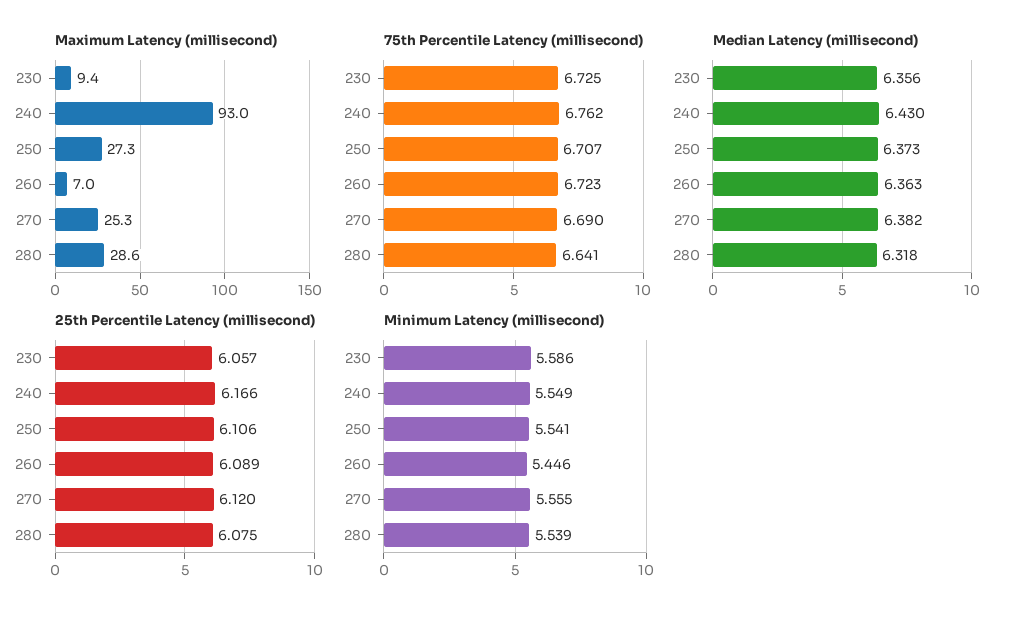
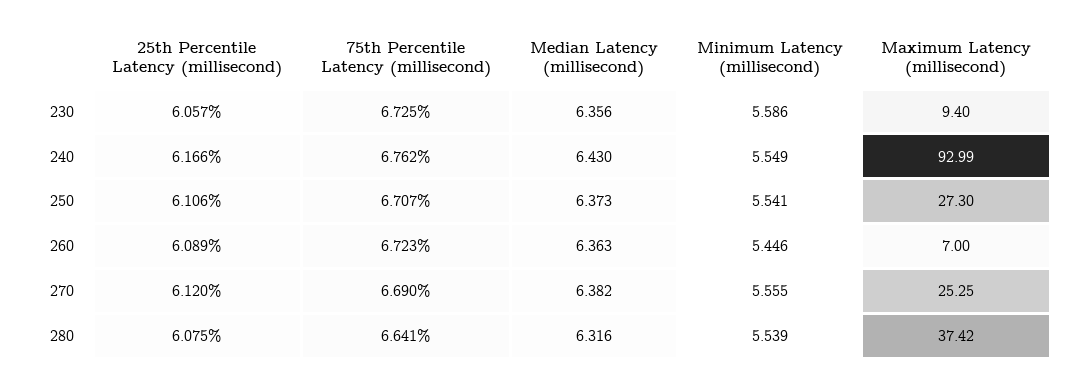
  {
    "Maximum Latency (millisecond)": {
      "230": 9.4,
      "240": 92.99,
      "250": 27.3,
      "260": 7,
      "270": 25.25,
-     "280": 28.6
+     "280": 37.42
    },
    "75th Percentile Latency (millisecond)": {
      "230": 6.725,
      "240": 6.762,
      "250": 6.707,
      "260": 6.723,
      "270": 6.69,
      "280": 6.641
    },
    "Median Latency (millisecond)": {
      "230": 6.356,
      "240": 6.43,
      "250": 6.373,
      "260": 6.363,
      "270": 6.382,
-     "280": 6.318
+     "280": 6.316
    },
    "25th Percentile Latency (millisecond)": {
      "230": 6.057,
      "240": 6.166,
      "250": 6.106,
      "260": 6.089,
      "270": 6.12,
      "280": 6.075
    },
    "Minimum Latency (millisecond)": {
      "230": 5.586,
      "240": 5.549,
      "250": 5.541,
      "260": 5.446,
      "270": 5.555,
      "280": 5.539
    }
  }

